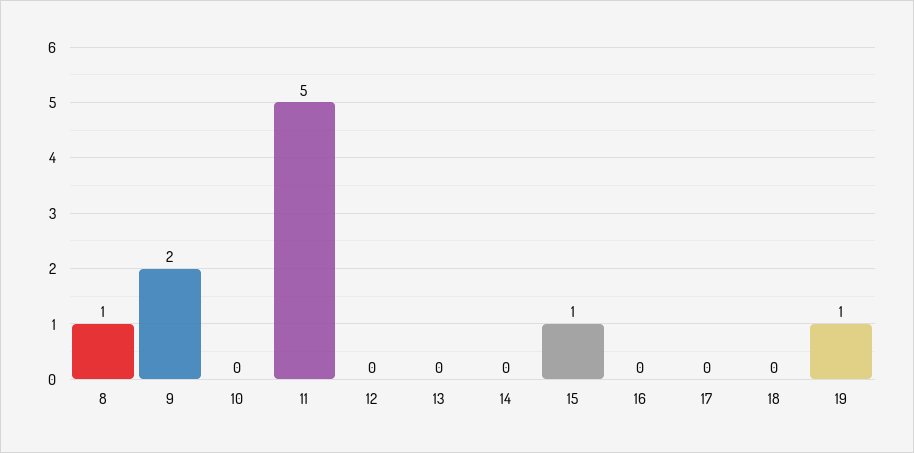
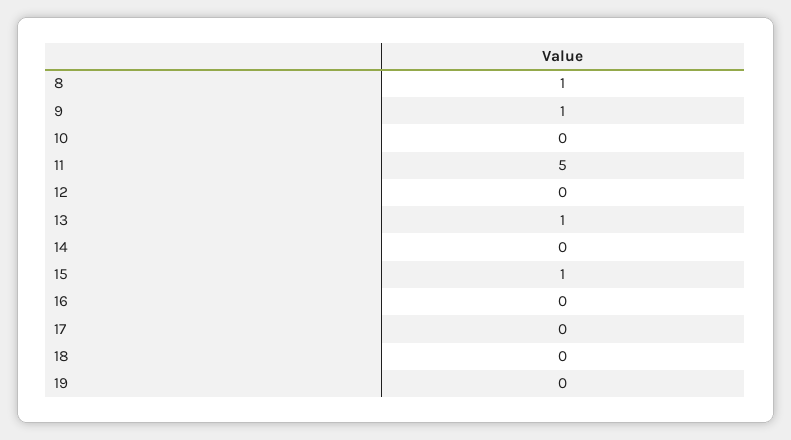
  {
    "8": 1,
-   "9": 2,
+   "9": 1,
    "10": 0,
    "11": 5,
    "12": 0,
-   "13": 0,
+   "13": 1,
    "14": 0,
    "15": 1,
    "16": 0,
    "17": 0,
    "18": 0,
-   "19": 1
+   "19": 0
  }

